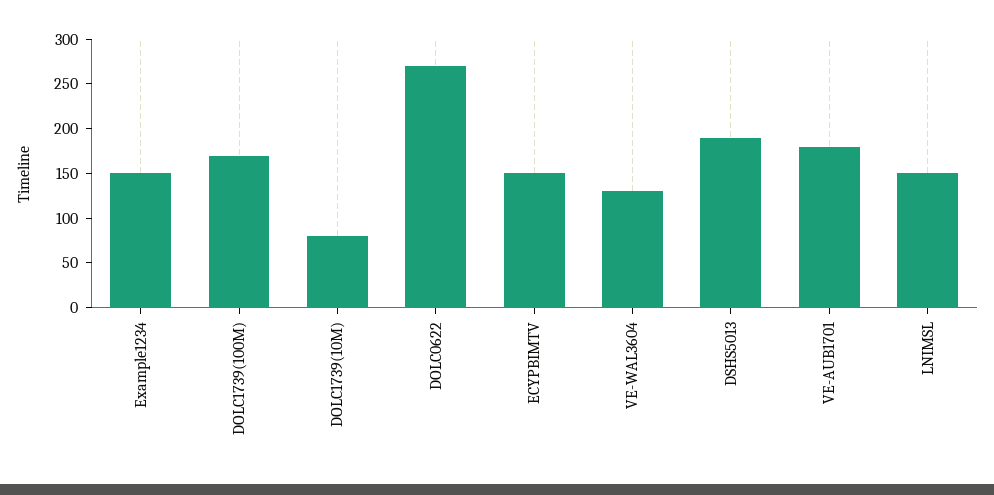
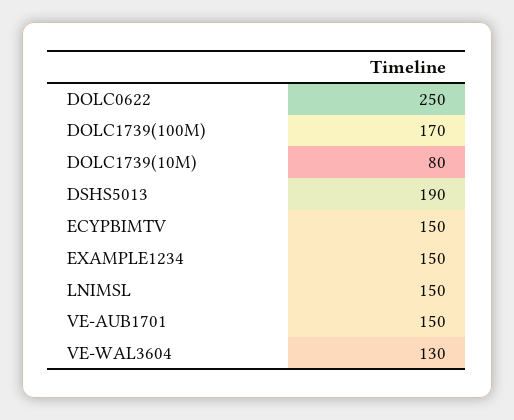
  {
    "Example1234": 150,
    "DOLC1739(100M)": 170,
    "DOLC1739(10M)": 80,
-   "DOLC0622": 270,
+   "DOLC0622": 250,
    "ECYPBIMTV": 150,
    "VE-WAL3604": 130,
    "DSHS5013": 190,
-   "VE-AUB1701": 180,
+   "VE-AUB1701": 150,
    "LNIMSL": 150
  }

